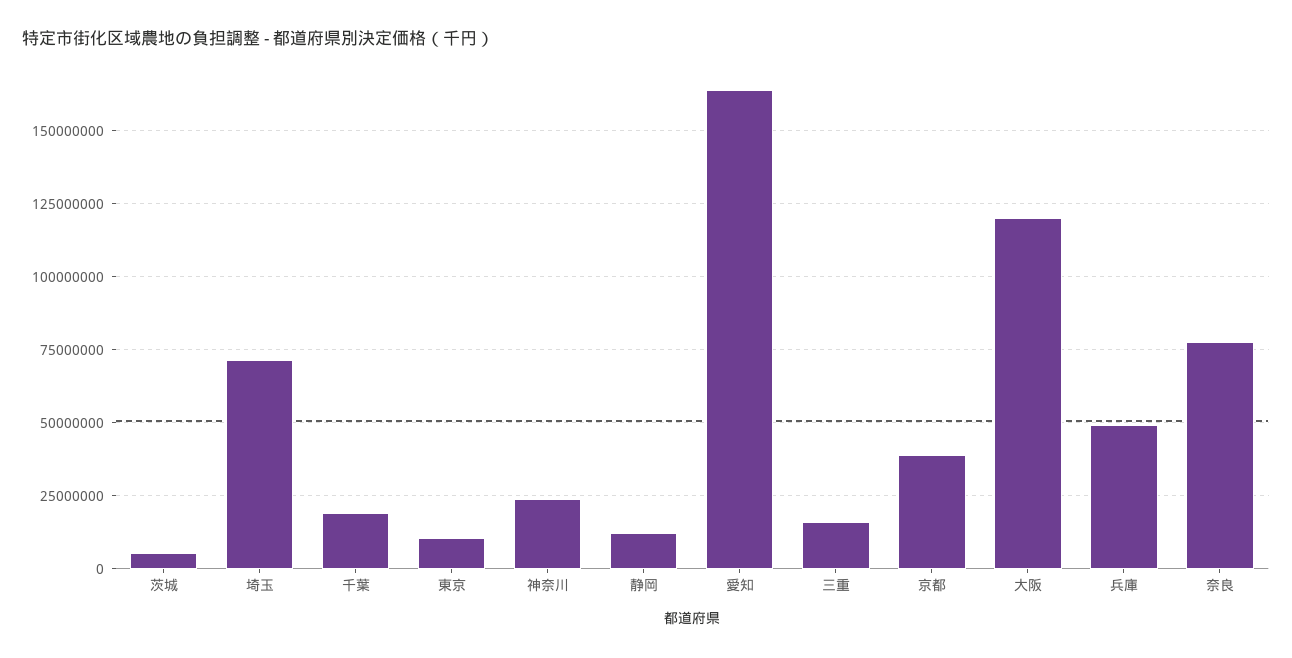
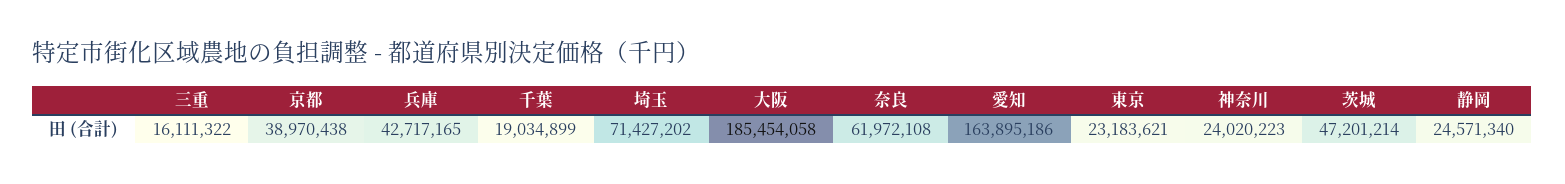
  {
-   "茨城": 5000000,
+   "茨城": 47201214,
    "埼玉": 71427202,
    "千葉": 19034899,
-   "東京": 10000000,
+   "東京": 23183621,
    "神奈川": 24020223,
-   "静岡": 12500000,
+   "静岡": 24571340,
    "愛知": 163895186,
    "三重": 16111322,
    "京都": 38970438,
-   "大阪": 120000000,
+   "大阪": 185454058,
-   "兵庫": 50000000,
+   "兵庫": 42717165,
-   "奈良": 77500000
+   "奈良": 61972108
  }

